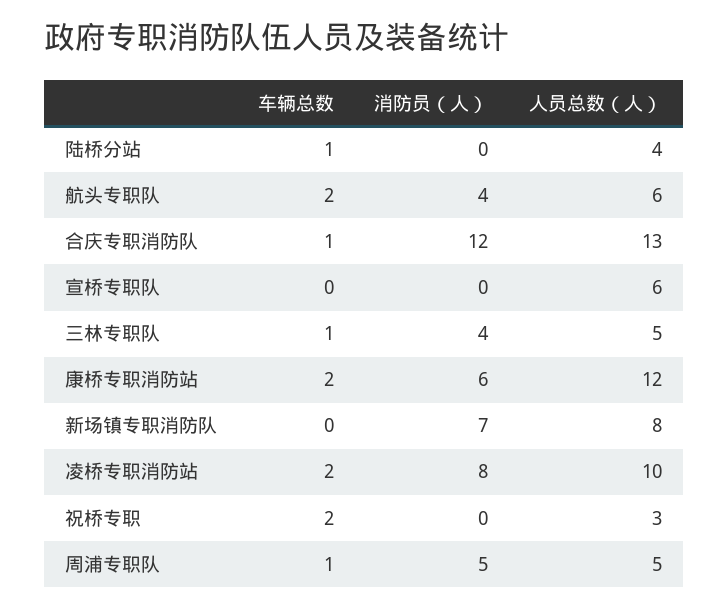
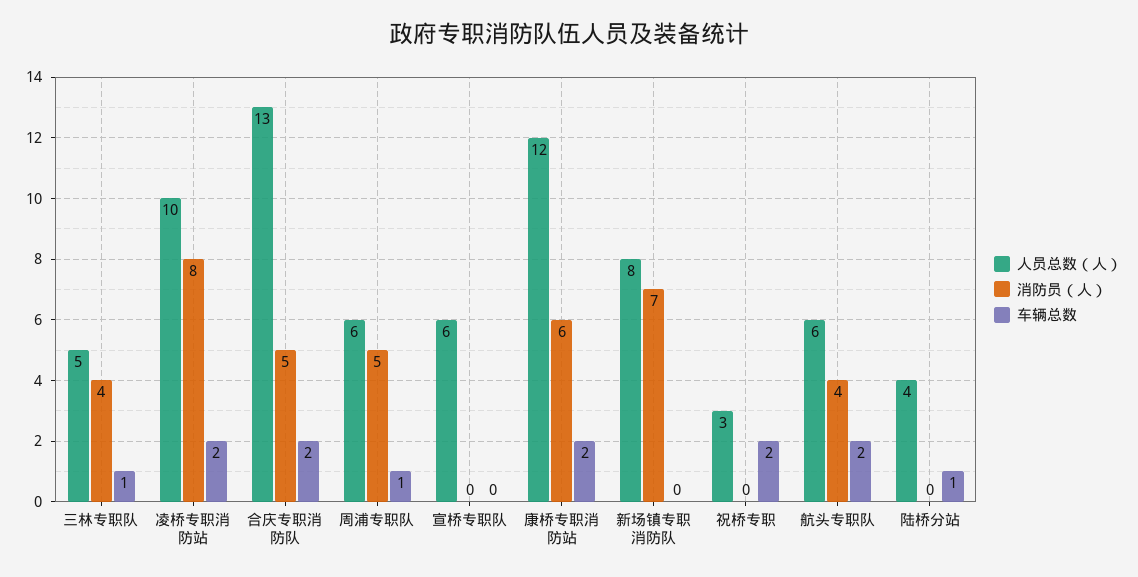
  {
    "车辆总数": {
      "陆桥分站": 1,
      "航头专职队": 2,
-     "合庆专职消防队": 1,
+     "合庆专职消防队": 2,
      "宣桥专职队": 0,
      "三林专职队": 1,
      "康桥专职消防站": 2,
      "新场镇专职消防队": 0,
      "凌桥专职消防站": 2,
      "祝桥专职": 2,
      "周浦专职队": 1
    },
    "消防员（人）": {
      "陆桥分站": 0,
      "航头专职队": 4,
-     "合庆专职消防队": 12,
+     "合庆专职消防队": 5,
      "宣桥专职队": 0,
      "三林专职队": 4,
      "康桥专职消防站": 6,
      "新场镇专职消防队": 7,
      "凌桥专职消防站": 8,
      "祝桥专职": 0,
      "周浦专职队": 5
    },
    "人员总数（人）": {
      "陆桥分站": 4,
      "航头专职队": 6,
      "合庆专职消防队": 13,
      "宣桥专职队": 6,
      "三林专职队": 5,
      "康桥专职消防站": 12,
      "新场镇专职消防队": 8,
      "凌桥专职消防站": 10,
      "祝桥专职": 3,
-     "周浦专职队": 5
+     "周浦专职队": 6
    }
  }

